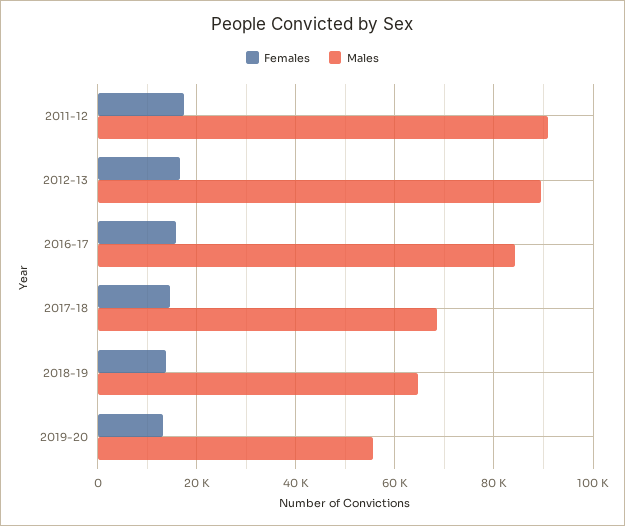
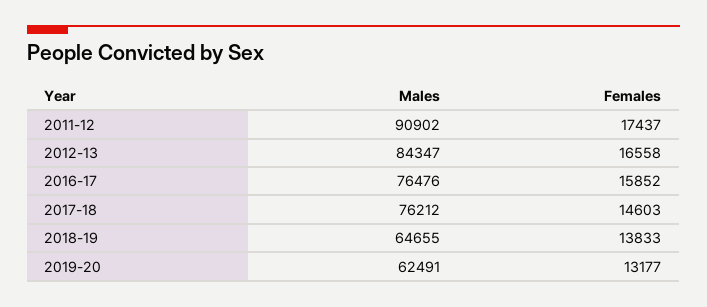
  {
    "Females": {
      "2011-12": 17437,
      "2012-13": 16558,
      "2016-17": 15852,
      "2017-18": 14603,
      "2018-19": 13833,
      "2019-20": 13177
    },
    "Males": {
      "2011-12": 90902,
-     "2012-13": 90000,
+     "2012-13": 84347,
-     "2016-17": 84000,
+     "2016-17": 76476,
-     "2017-18": 68000,
+     "2017-18": 76212,
      "2018-19": 64655,
-     "2019-20": 56000
+     "2019-20": 62491
    }
  }

